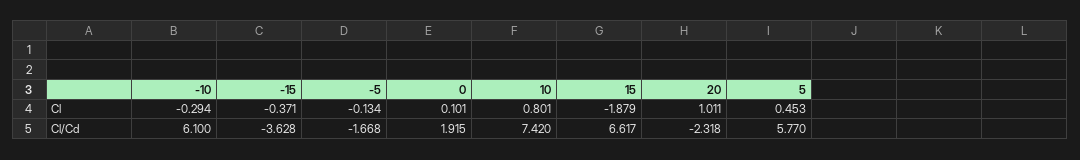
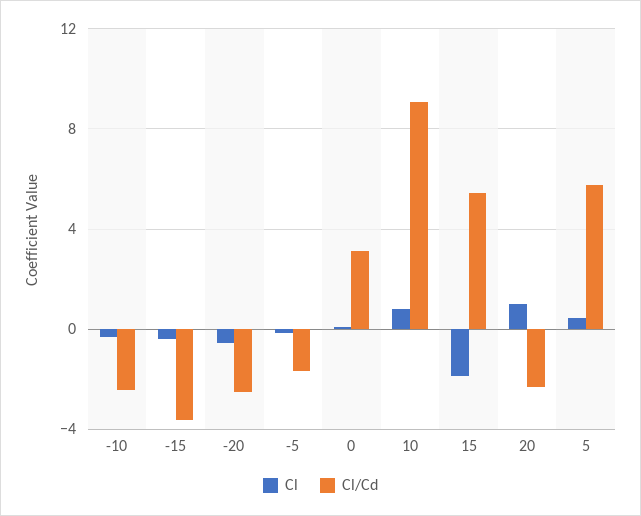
  {
    "Cl": {
      "-10": -0.294,
      "-15": -0.371,
      "-5": -0.134,
      "0": 0.101,
      "10": 0.801,
      "15": -1.879,
      "20": 1.011,
-     "5": 0.453
+     "5": 0.453,
+     "-20": -0.5
    },
    "Cl/Cd": {
-     "-10": 6.1,
+     "-10": -2.5,
      "-15": -3.628,
      "-5": -1.668,
-     "0": 1.915,
+     "0": 3,
-     "10": 7.42,
+     "10": 9,
-     "15": 6.617,
+     "15": 5.5,
      "20": -2.318,
-     "5": 5.77
+     "5": 5.77,
+     "-20": -2.5
    }
  }

